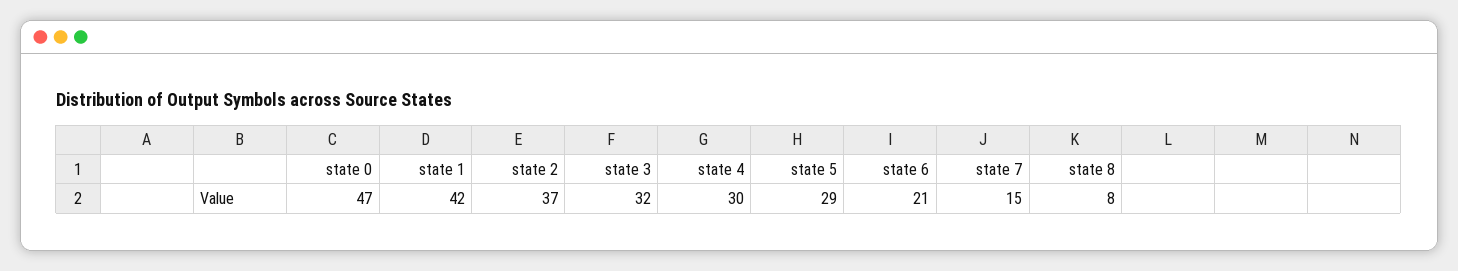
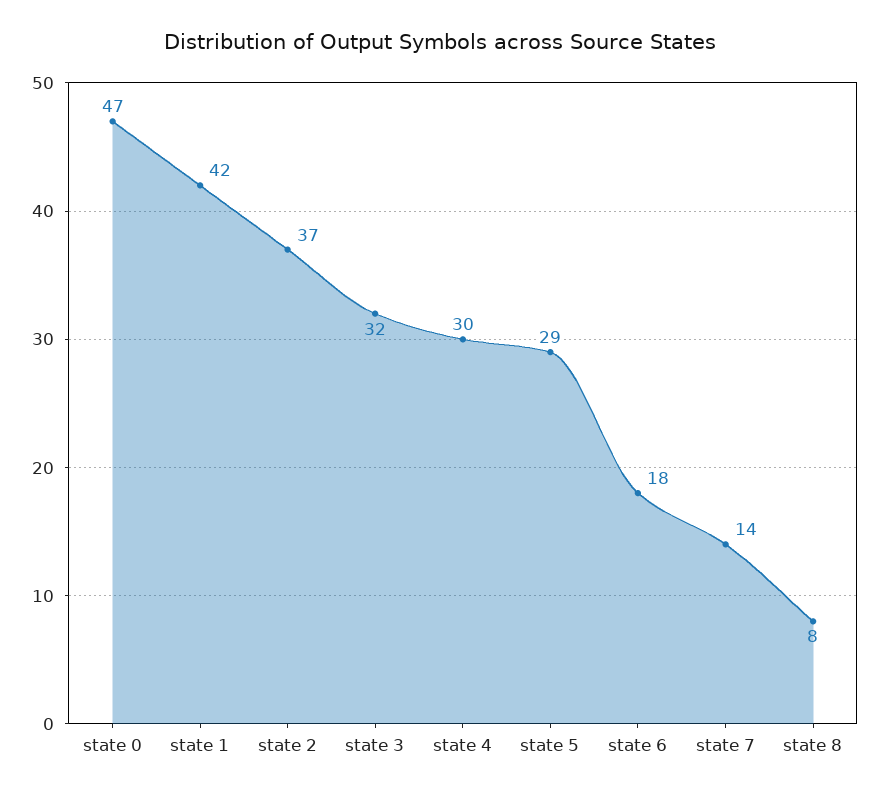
  {
    "state 0": 47,
    "state 1": 42,
    "state 2": 37,
    "state 3": 32,
    "state 4": 30,
    "state 5": 29,
-   "state 6": 21,
+   "state 6": 18,
-   "state 7": 15,
+   "state 7": 14,
    "state 8": 8
  }

